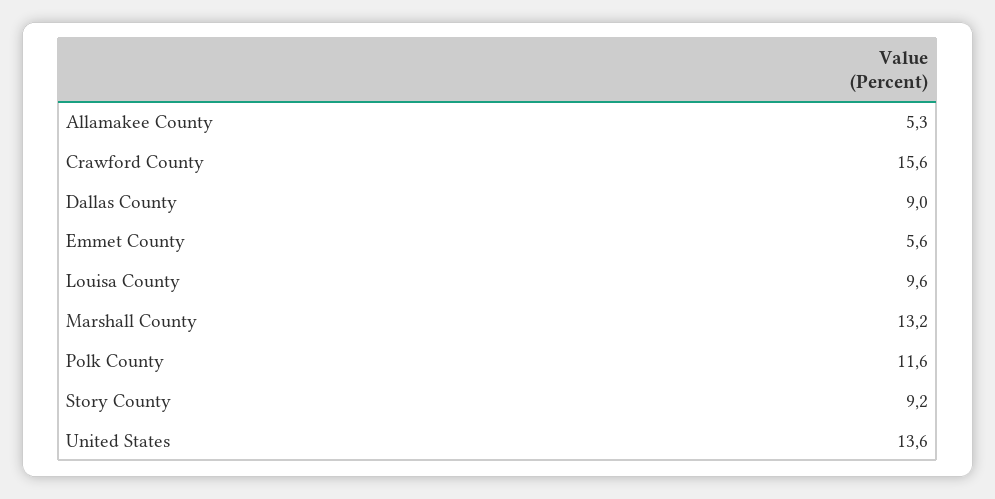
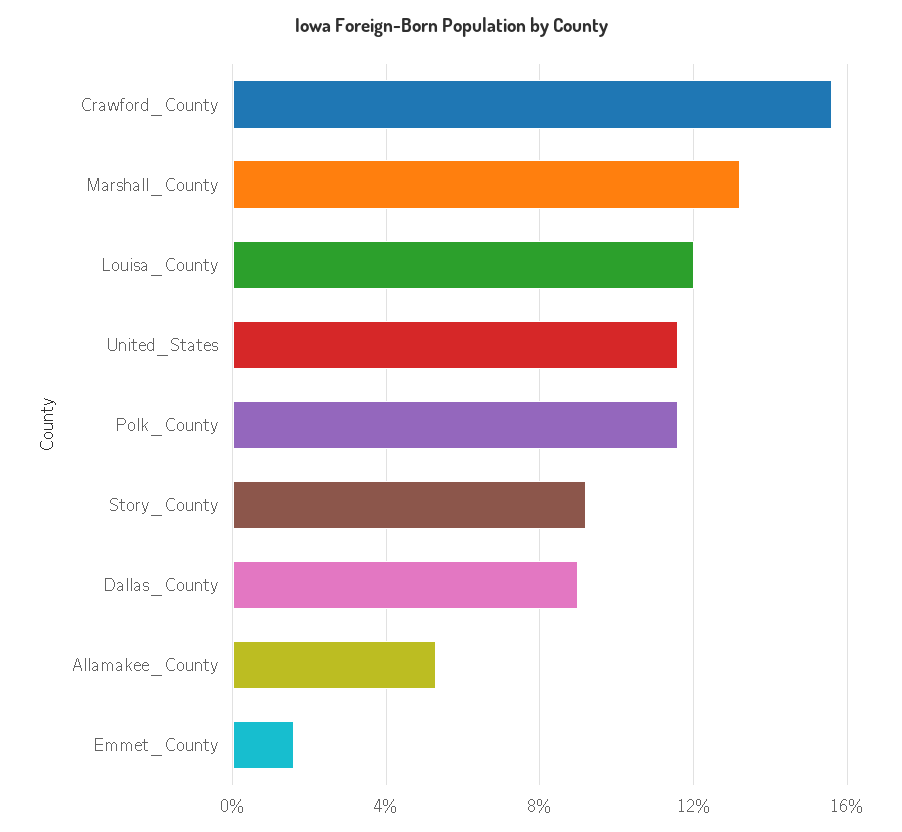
  {
    "Allamakee County": 5.3,
    "Crawford County": 15.6,
    "Dallas County": 9,
-   "Emmet County": 5.6,
+   "Emmet County": 1.5,
-   "Louisa County": 9.6,
+   "Louisa County": 12,
    "Marshall County": 13.2,
    "Polk County": 11.6,
    "Story County": 9.2,
-   "United States": 13.6
+   "United States": 11.5
  }

